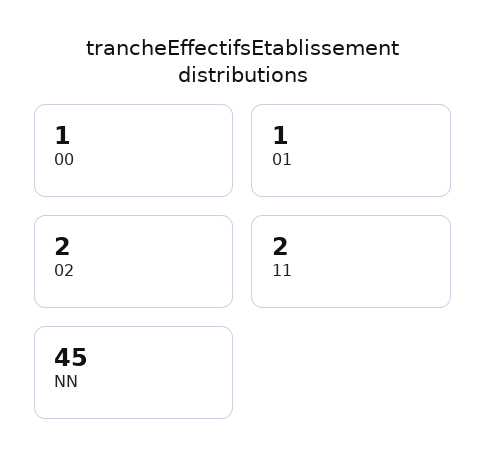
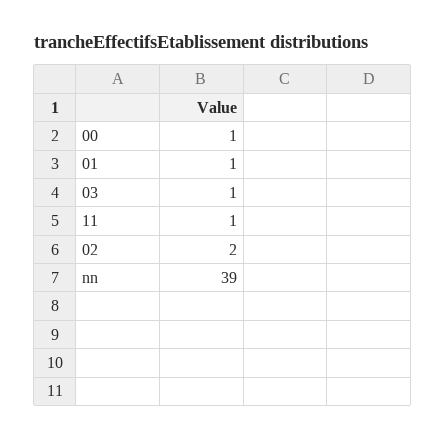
  {
    "00": 1,
    "01": 1,
    "02": 2,
-   "11": 2,
+   "11": 1,
-   "NN": 45
+   "NN": 39,
+   "03": 1
  }

